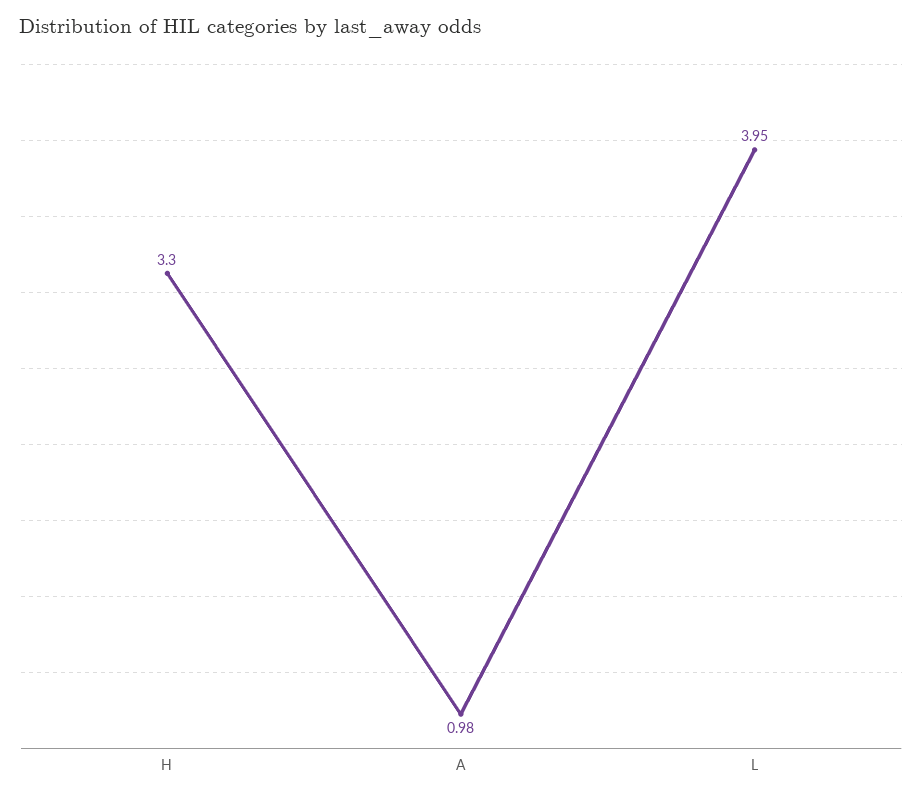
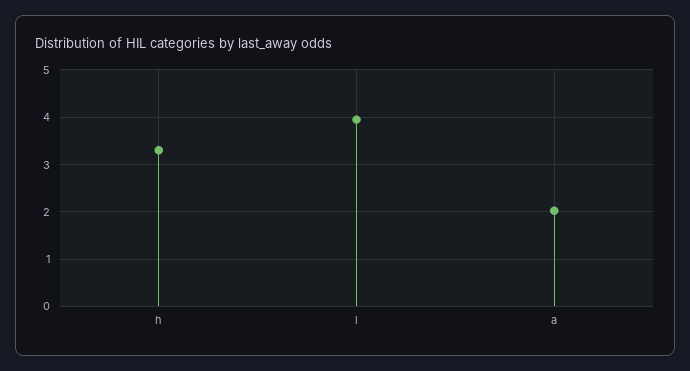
  {
    "H": 3.3,
-   "A": 0.98,
+   "A": 2,
    "L": 3.95
  }

